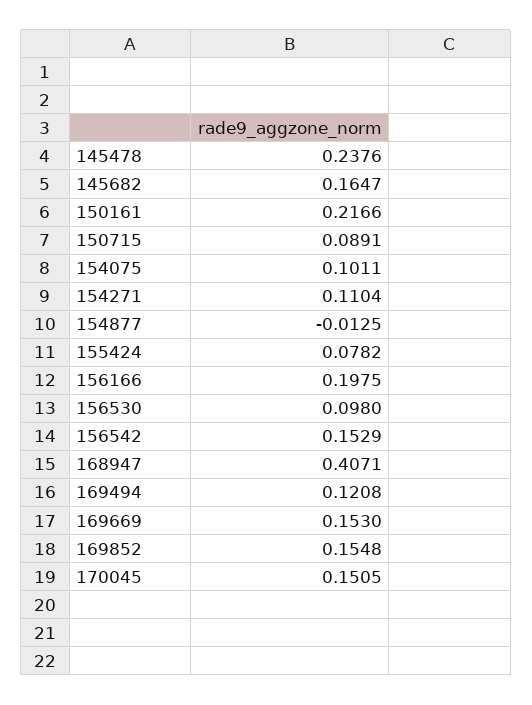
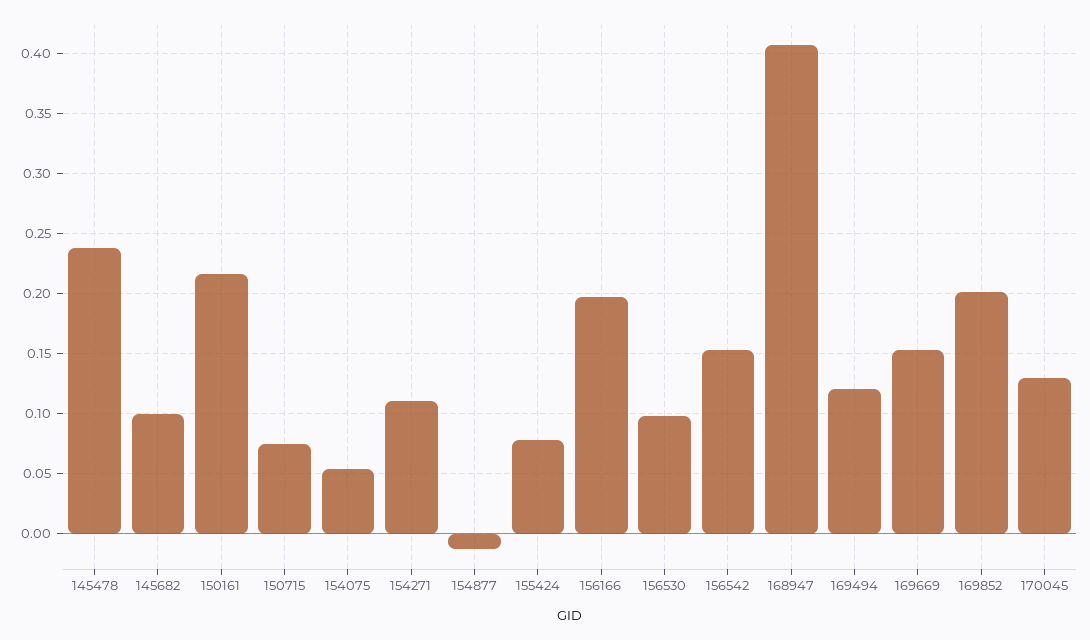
  {
    "145478": 0.2376,
-   "145682": 0.1647,
+   "145682": 0.1,
    "150161": 0.2166,
-   "150715": 0.0891,
+   "150715": 0.075,
-   "154075": 0.1011,
+   "154075": 0.055,
    "154271": 0.1104,
    "154877": -0.0125,
    "155424": 0.0782,
    "156166": 0.1975,
    "156530": 0.098,
    "156542": 0.1529,
    "168947": 0.4071,
    "169494": 0.1208,
    "169669": 0.153,
-   "169852": 0.1548,
+   "169852": 0.2,
-   "170045": 0.1505
+   "170045": 0.13
  }

